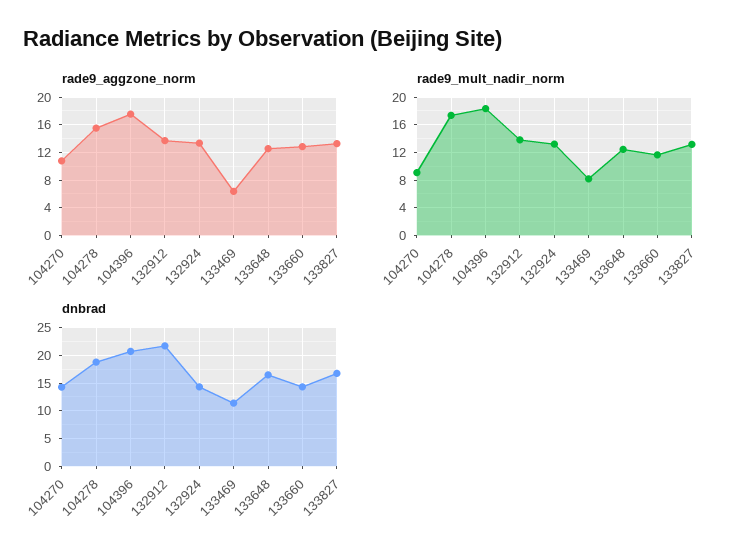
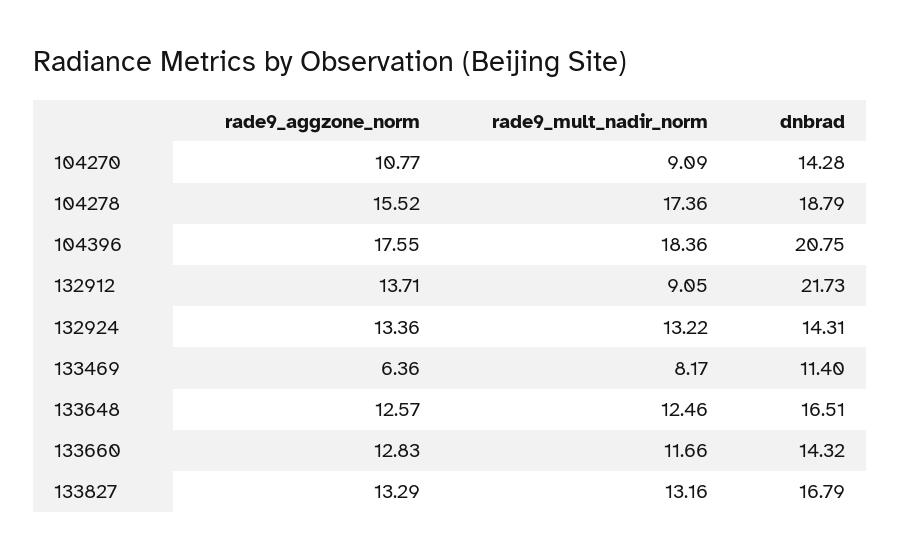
  {
    "rade9_aggzone_norm": {
      "104270": 10.77,
      "104278": 15.52,
      "104396": 17.55,
      "132912": 13.71,
      "132924": 13.36,
      "133469": 6.36,
      "133648": 12.57,
      "133660": 12.83,
      "133827": 13.29
    },
    "rade9_mult_nadir_norm": {
      "104270": 9.09,
      "104278": 17.36,
      "104396": 18.36,
-     "132912": 14,
+     "132912": 9.05,
      "132924": 13.22,
      "133469": 8.17,
      "133648": 12.46,
      "133660": 11.66,
      "133827": 13.16
    },
    "dnbrad": {
      "104270": 14.28,
      "104278": 18.79,
      "104396": 20.75,
      "132912": 21.73,
      "132924": 14.31,
      "133469": 11.4,
      "133648": 16.51,
      "133660": 14.32,
      "133827": 16.79
    }
  }

